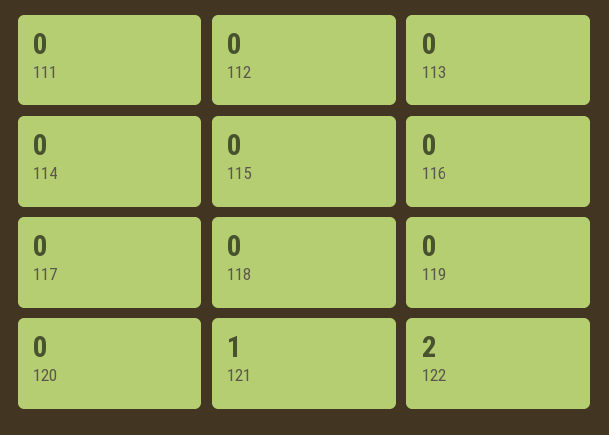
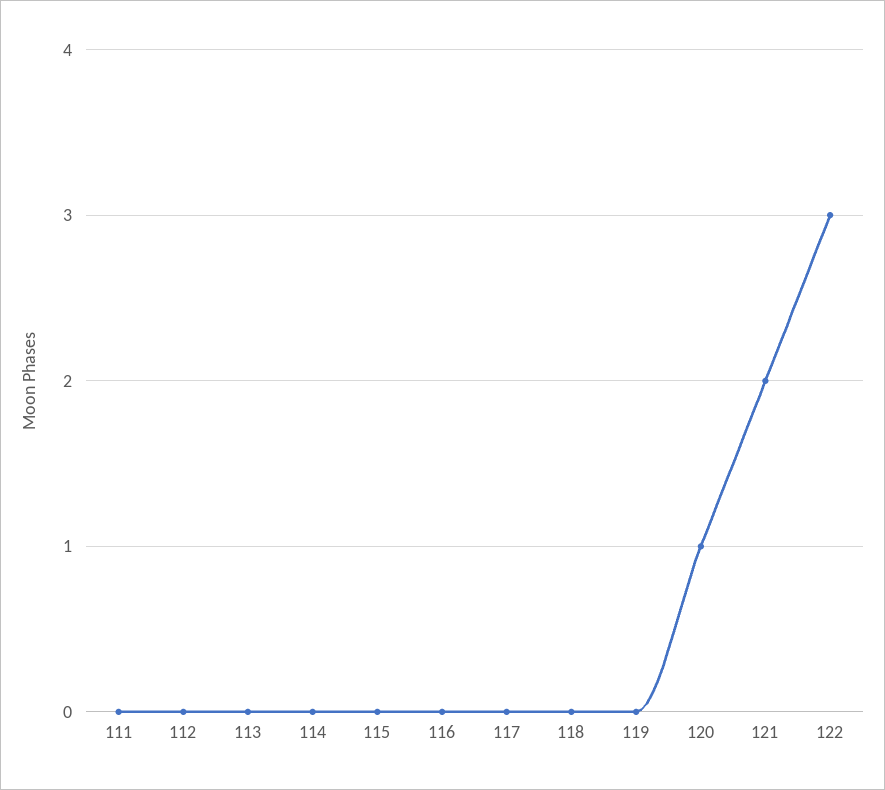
  {
    "111": 0,
    "112": 0,
    "113": 0,
    "114": 0,
    "115": 0,
    "116": 0,
    "117": 0,
    "118": 0,
    "119": 0,
-   "120": 0,
+   "120": 1,
-   "121": 1,
+   "121": 2,
-   "122": 2
+   "122": 3
  }

